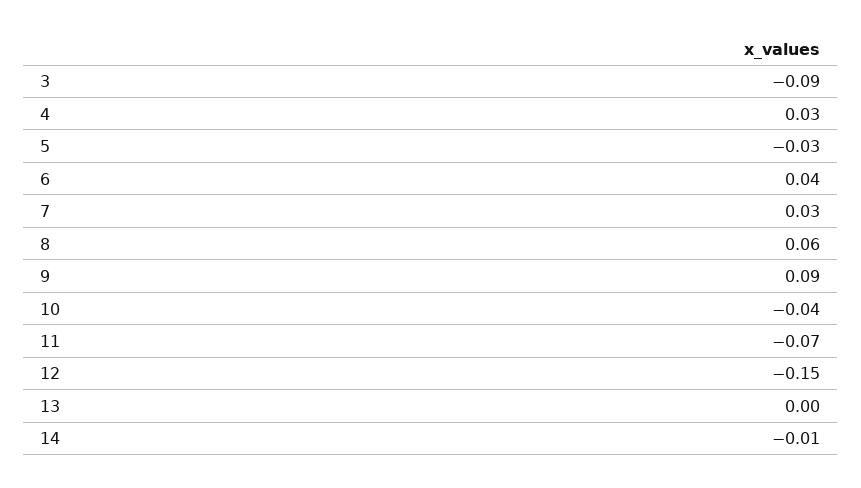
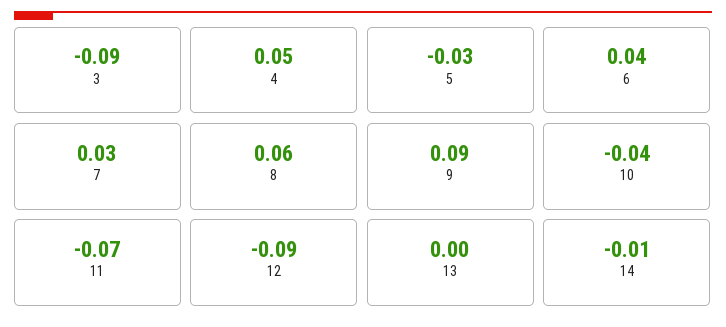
  {
    "3": -0.09,
-   "4": 0.03,
+   "4": 0.05,
    "5": -0.03,
    "6": 0.04,
    "7": 0.03,
    "8": 0.06,
    "9": 0.09,
    "10": -0.04,
    "11": -0.07,
-   "12": -0.15,
+   "12": -0.09,
    "13": 0,
    "14": -0.01
  }

